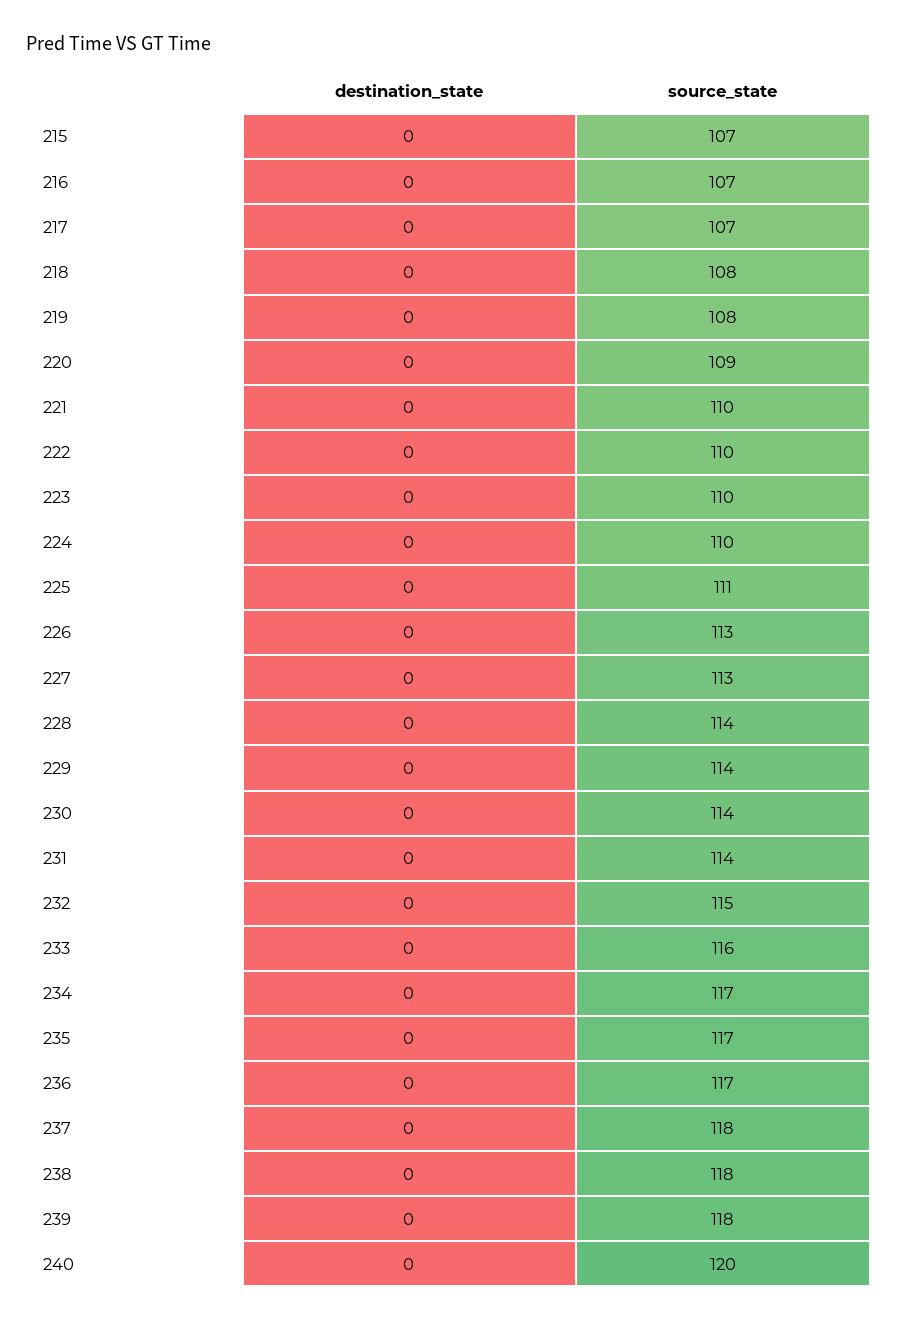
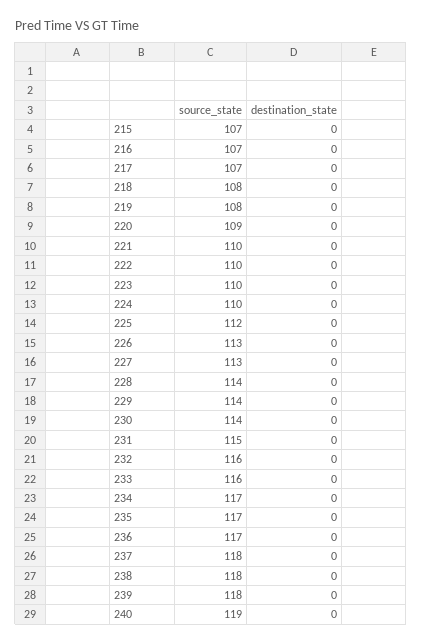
  {
    "destination_state": {
      "215": 0,
      "216": 0,
      "217": 0,
      "218": 0,
      "219": 0,
      "220": 0,
      "221": 0,
      "222": 0,
      "223": 0,
      "224": 0,
      "225": 0,
      "226": 0,
      "227": 0,
      "228": 0,
      "229": 0,
      "230": 0,
      "231": 0,
      "232": 0,
      "233": 0,
      "234": 0,
      "235": 0,
      "236": 0,
      "237": 0,
      "238": 0,
      "239": 0,
      "240": 0
    },
    "source_state": {
      "215": 107,
      "216": 107,
      "217": 107,
      "218": 108,
      "219": 108,
      "220": 109,
      "221": 110,
      "222": 110,
      "223": 110,
      "224": 110,
-     "225": 111,
+     "225": 112,
      "226": 113,
      "227": 113,
      "228": 114,
      "229": 114,
      "230": 114,
-     "231": 114,
+     "231": 115,
-     "232": 115,
+     "232": 116,
      "233": 116,
      "234": 117,
      "235": 117,
      "236": 117,
      "237": 118,
      "238": 118,
      "239": 118,
-     "240": 120
+     "240": 119
    }
  }

